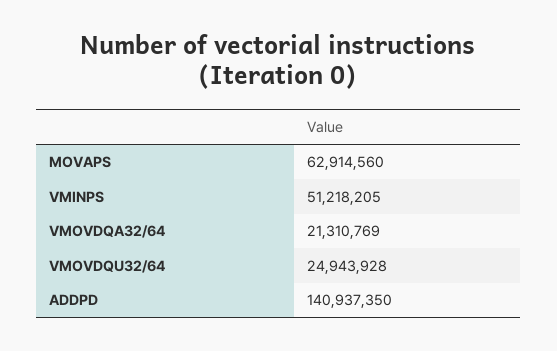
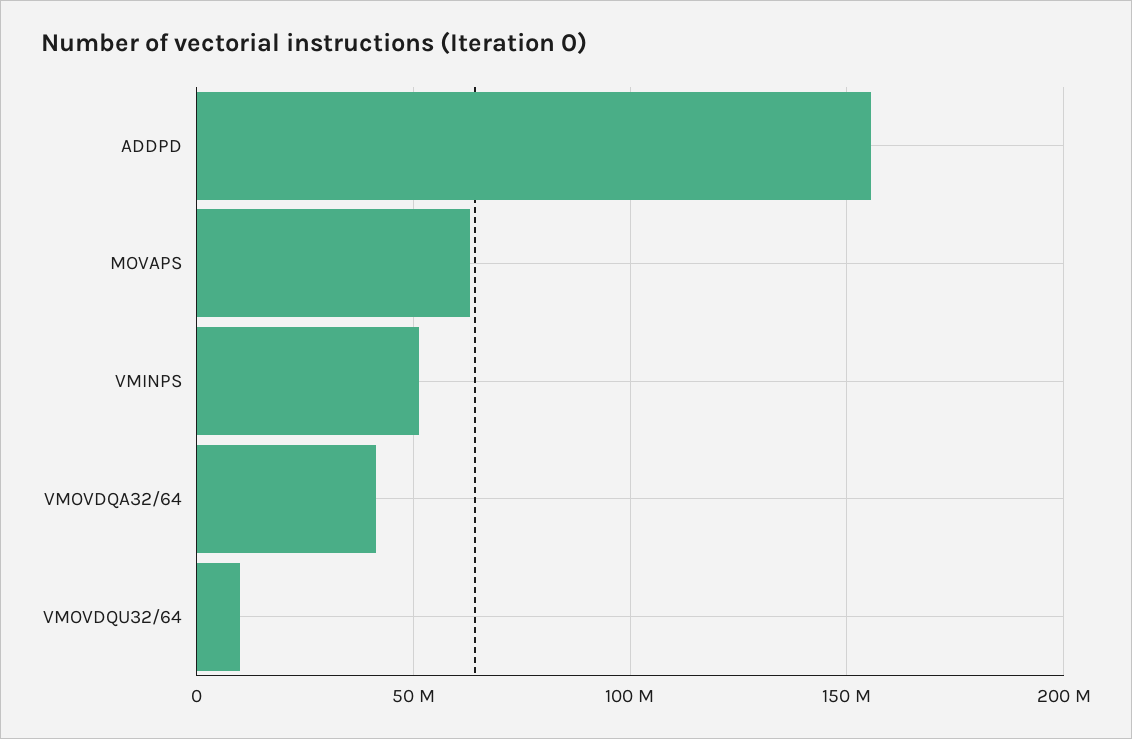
  {
    "MOVAPS": 62914560,
    "VMINPS": 51218205,
-   "VMOVDQA32/64": 21310769,
+   "VMOVDQA32/64": 40000000,
-   "VMOVDQU32/64": 24943928,
+   "VMOVDQU32/64": 10000000,
-   "ADDPD": 140937350
+   "ADDPD": 155000000
  }

